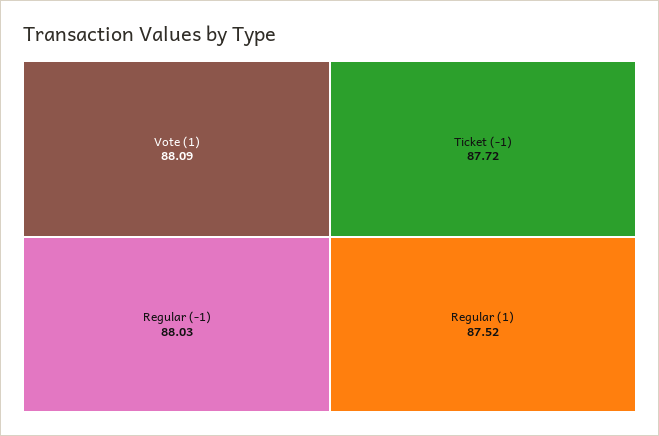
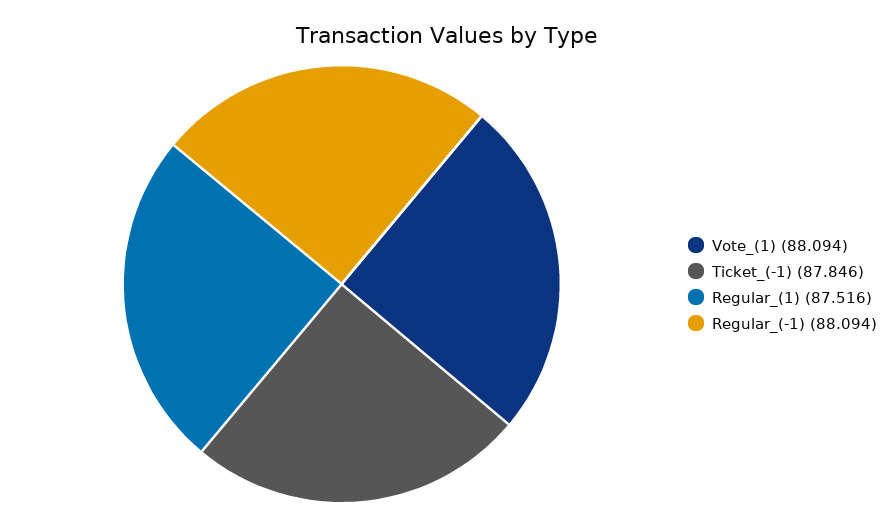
  {
    "Vote (1)": 88.094,
-   "Regular (-1)": 88.03,
+   "Regular (-1)": 88.094,
-   "Ticket (-1)": 87.72,
+   "Ticket (-1)": 87.846,
    "Regular (1)": 87.516
  }

